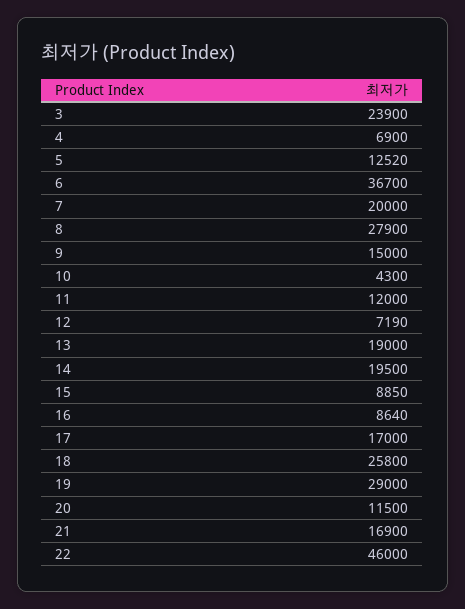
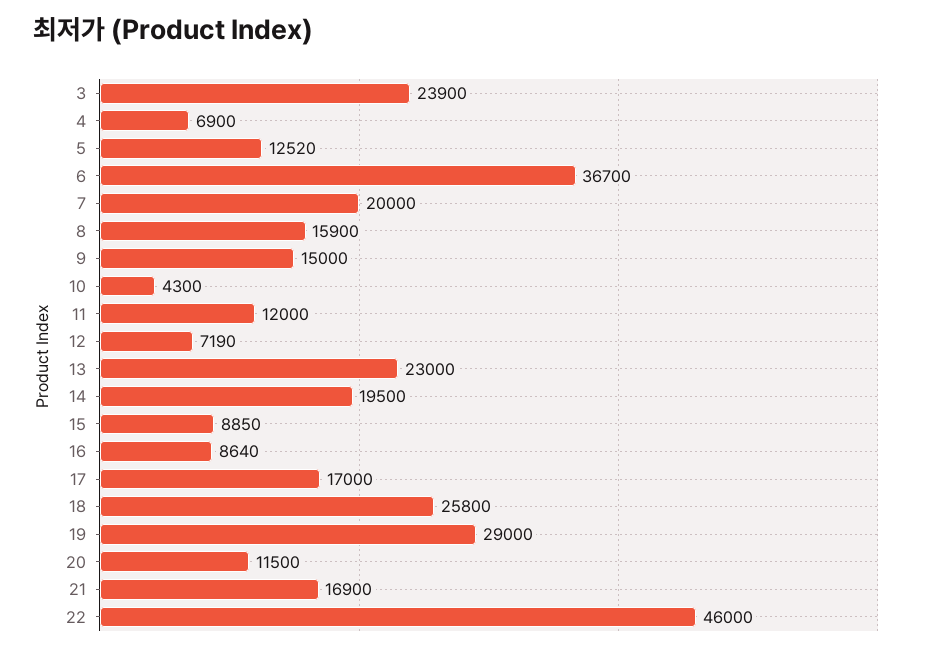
  {
    "3": 23900,
    "4": 6900,
    "5": 12520,
    "6": 36700,
    "7": 20000,
-   "8": 27900,
+   "8": 15900,
    "9": 15000,
    "10": 4300,
    "11": 12000,
    "12": 7190,
-   "13": 19000,
+   "13": 23000,
    "14": 19500,
    "15": 8850,
    "16": 8640,
    "17": 17000,
    "18": 25800,
    "19": 29000,
    "20": 11500,
    "21": 16900,
    "22": 46000
  }

